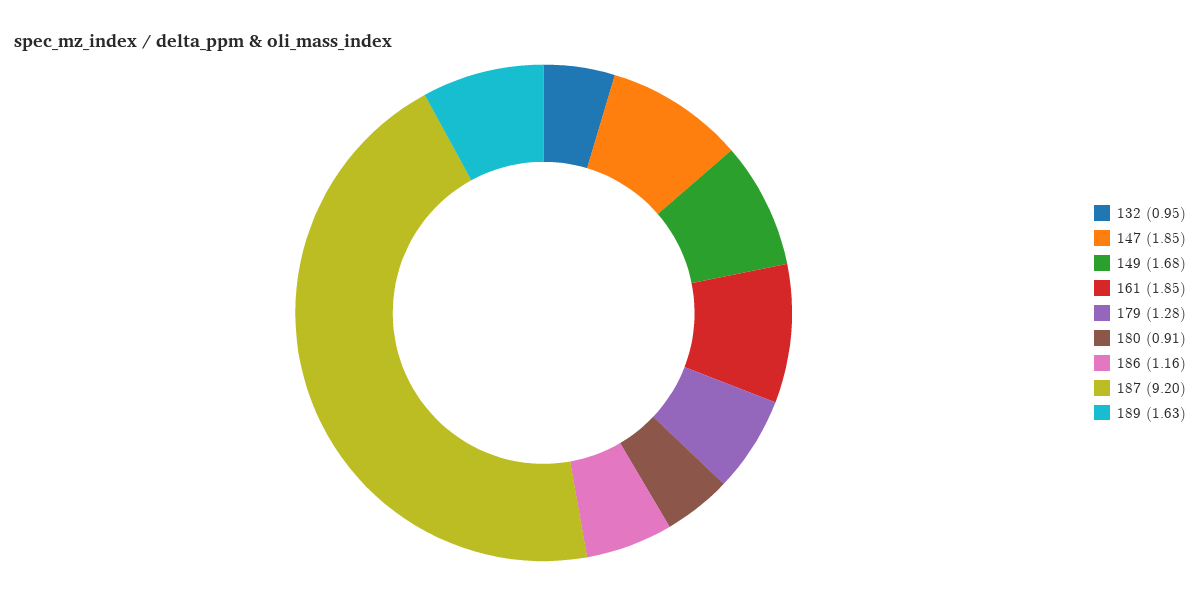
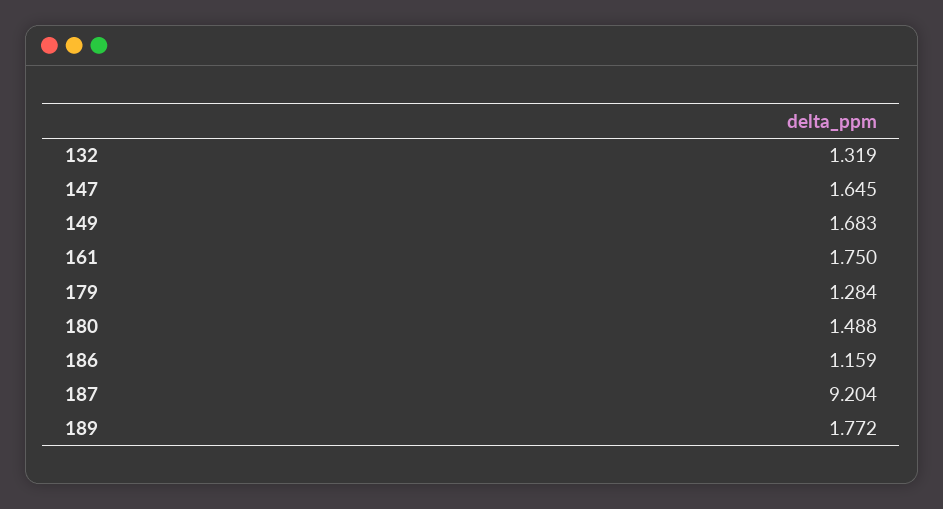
  {
-   "132": 0.95,
+   "132": 1.319,
-   "147": 1.85,
+   "147": 1.645,
    "149": 1.683,
-   "161": 1.85,
+   "161": 1.75,
    "179": 1.284,
-   "180": 0.91,
+   "180": 1.488,
    "186": 1.159,
    "187": 9.204,
-   "189": 1.63
+   "189": 1.772
  }

